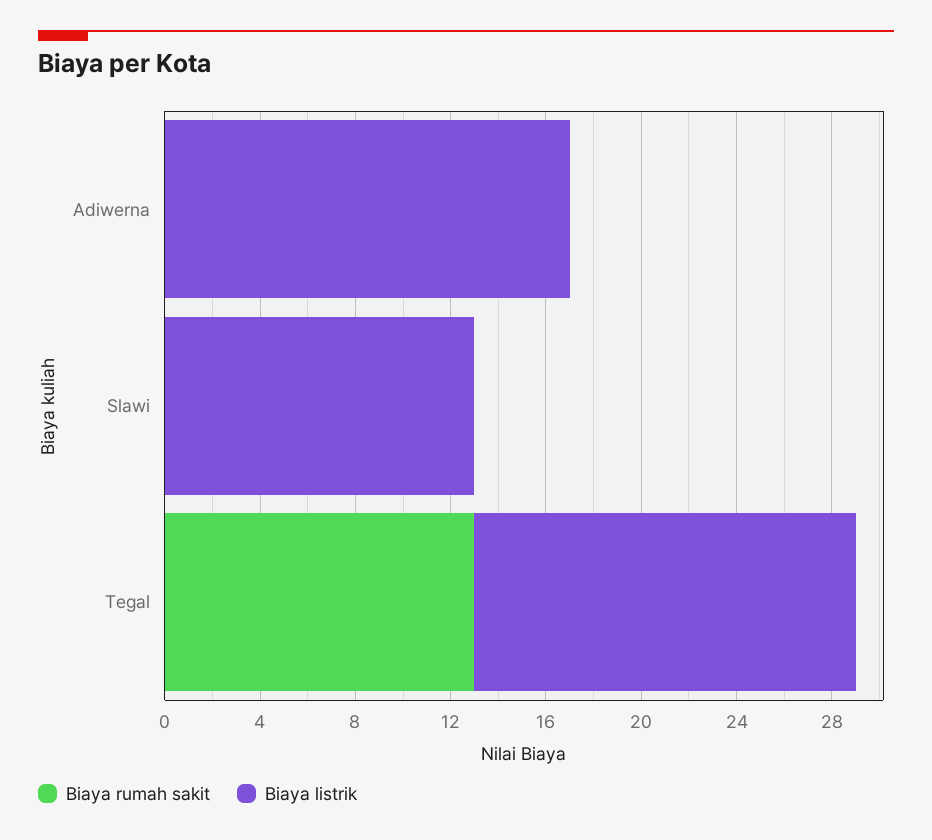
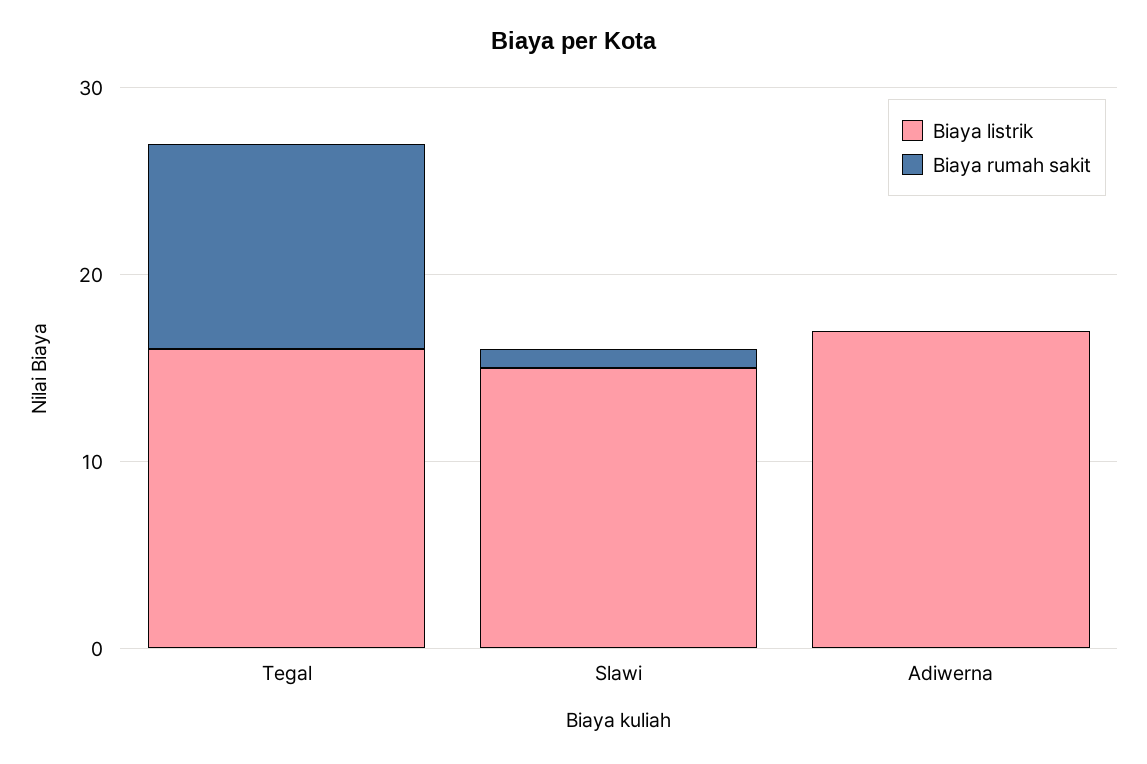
  {
    "Biaya rumah sakit": {
      "Adiwerna": 0,
-     "Slawi": 0,
+     "Slawi": 1,
-     "Tegal": 13
+     "Tegal": 11
    },
    "Biaya listrik": {
      "Adiwerna": 17,
-     "Slawi": 13,
+     "Slawi": 15,
      "Tegal": 16
    }
  }

